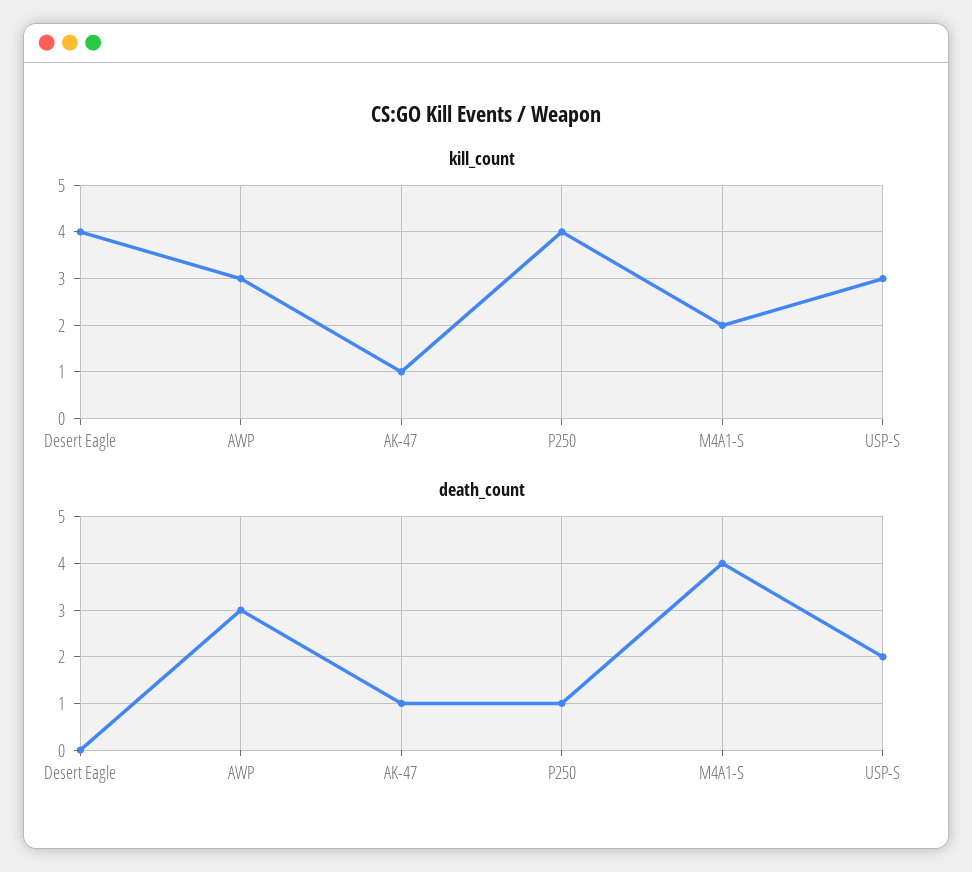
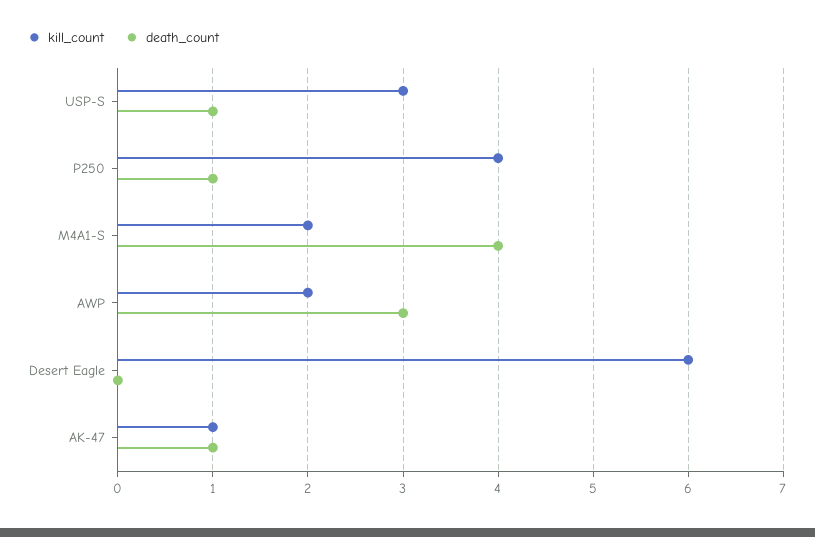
  {
    "kill_count": {
-     "Desert Eagle": 4,
+     "Desert Eagle": 6,
-     "AWP": 3,
+     "AWP": 2,
      "AK-47": 1,
      "P250": 4,
      "M4A1-S": 2,
      "USP-S": 3
    },
    "death_count": {
      "Desert Eagle": 0,
      "AWP": 3,
      "AK-47": 1,
      "P250": 1,
      "M4A1-S": 4,
-     "USP-S": 2
+     "USP-S": 1
    }
  }

